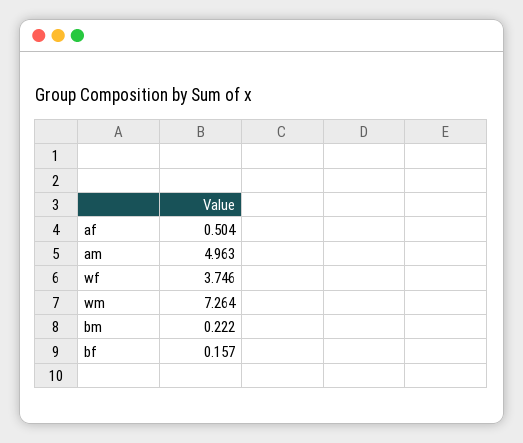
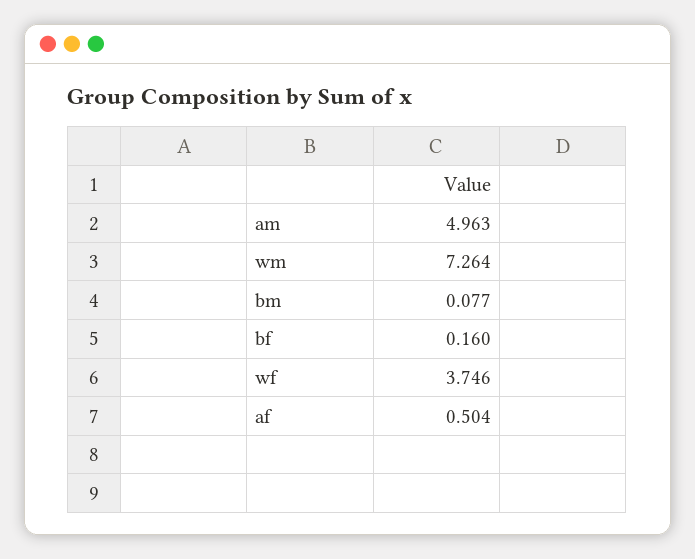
  {
    "af": 0.504,
    "am": 4.963,
    "wf": 3.746,
    "wm": 7.264,
-   "bm": 0.222,
+   "bm": 0.077,
-   "bf": 0.157
+   "bf": 0.16
  }

